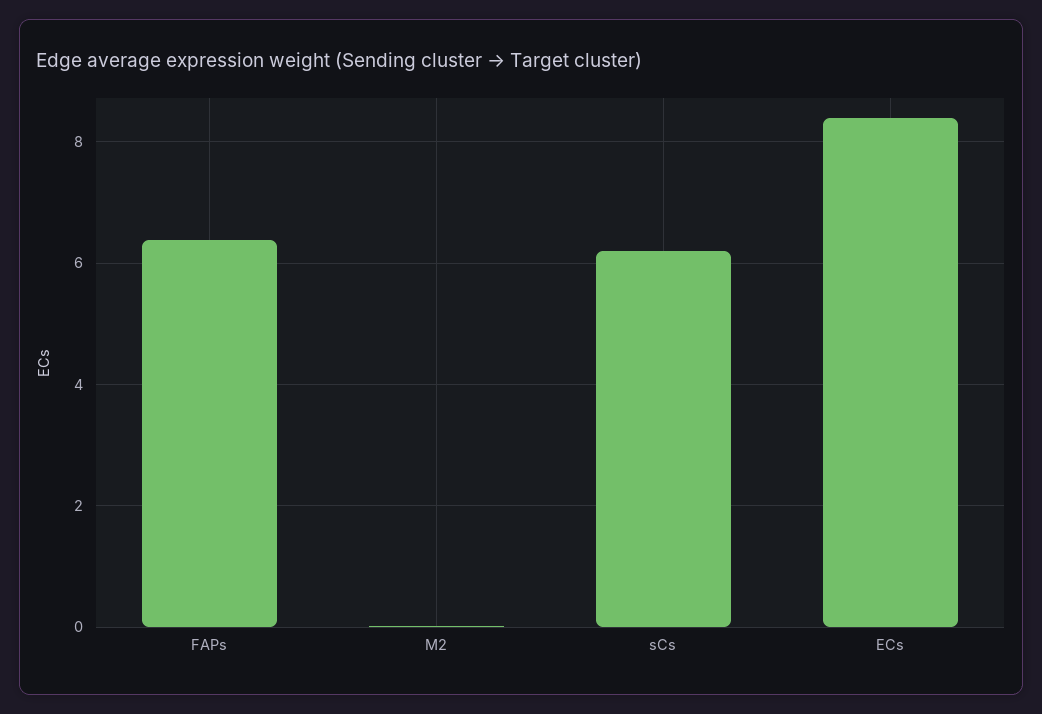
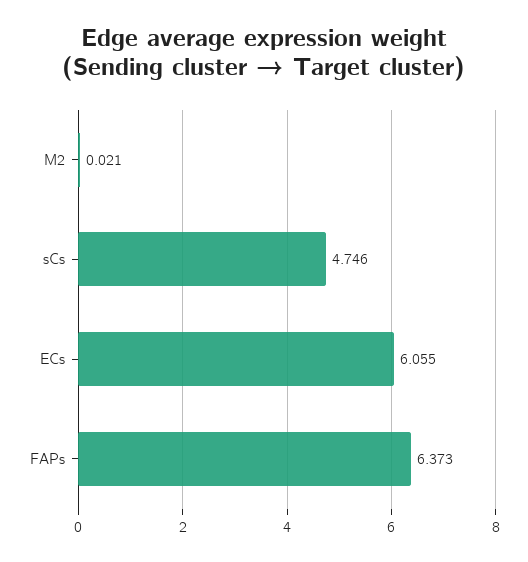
  {
    "FAPs": 6.373,
    "M2": 0.021,
-   "sCs": 6.2,
+   "sCs": 4.746,
-   "ECs": 8.4
+   "ECs": 6.055
  }

